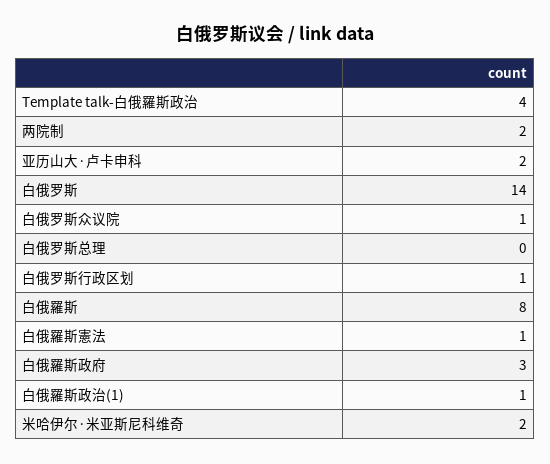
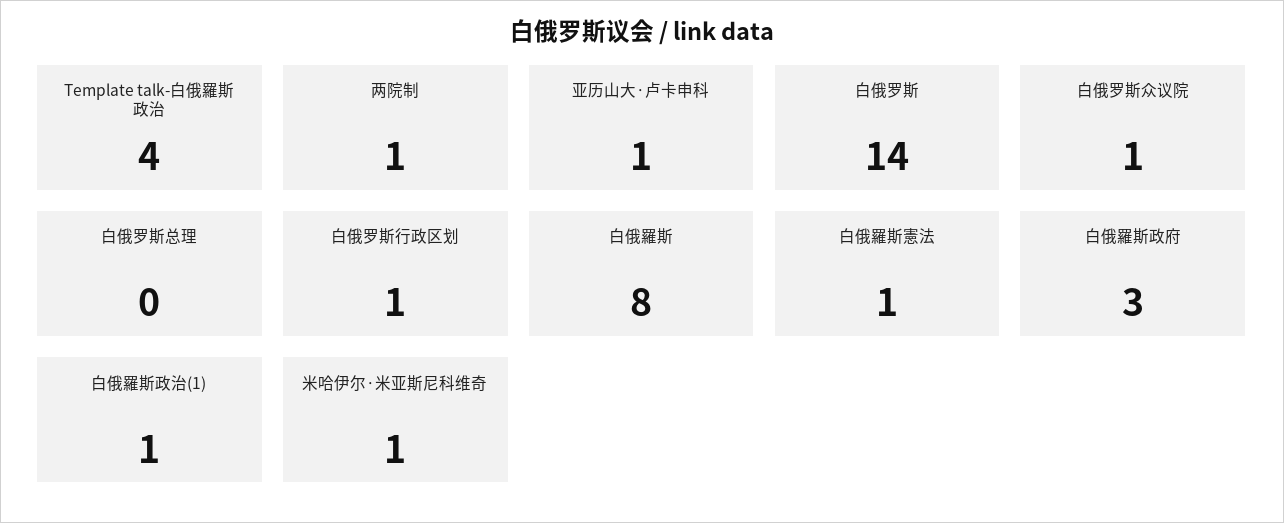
  {
    "Template talk-白俄羅斯政治": 4,
-   "两院制": 2,
+   "两院制": 1,
-   "亚历山大·卢卡申科": 2,
+   "亚历山大·卢卡申科": 1,
    "白俄罗斯": 14,
    "白俄罗斯众议院": 1,
    "白俄罗斯总理": 0,
    "白俄罗斯行政区划": 1,
    "白俄羅斯": 8,
    "白俄羅斯憲法": 1,
    "白俄羅斯政府": 3,
    "白俄羅斯政治(1)": 1,
-   "米哈伊尔·米亚斯尼科维奇": 2
+   "米哈伊尔·米亚斯尼科维奇": 1
  }

